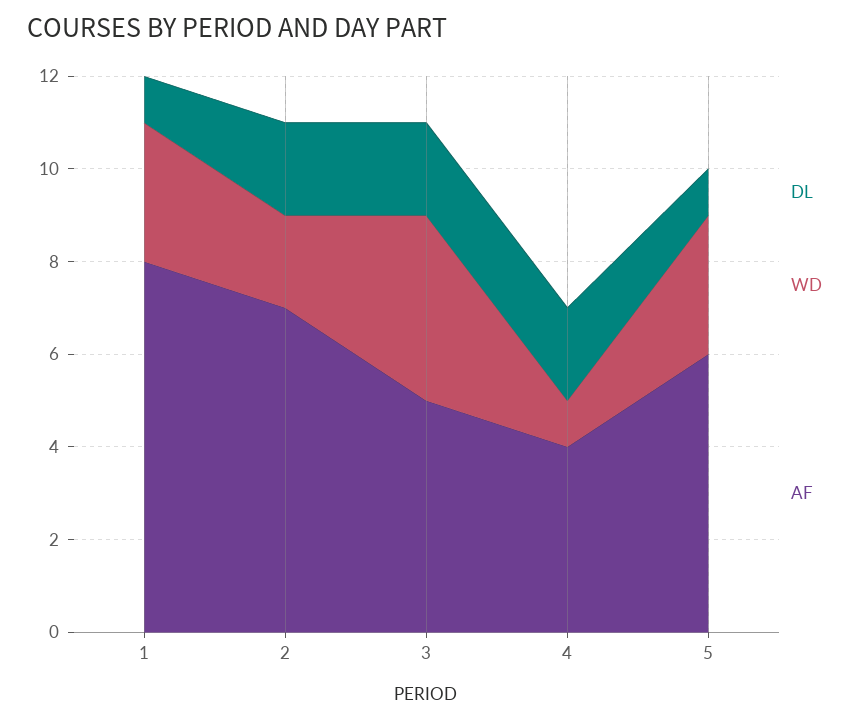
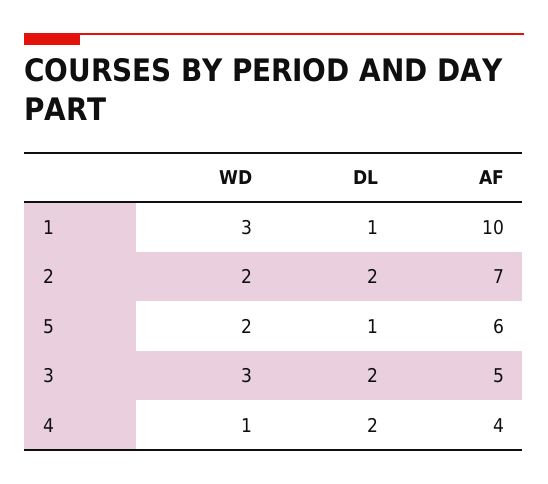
  {
    "DL": {
      "1": 1,
      "2": 2,
      "3": 2,
      "4": 2,
      "5": 1
    },
    "WD": {
      "1": 3,
      "2": 2,
-     "3": 4,
+     "3": 3,
      "4": 1,
-     "5": 3
+     "5": 2
    },
    "AF": {
-     "1": 8,
+     "1": 10,
      "2": 7,
      "3": 5,
      "4": 4,
      "5": 6
    }
  }

